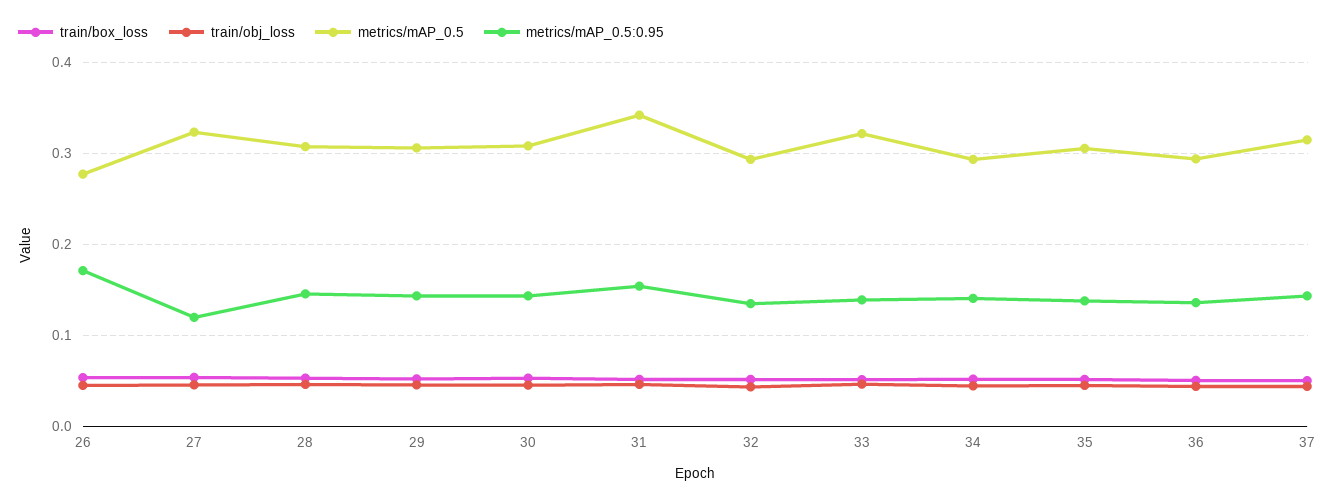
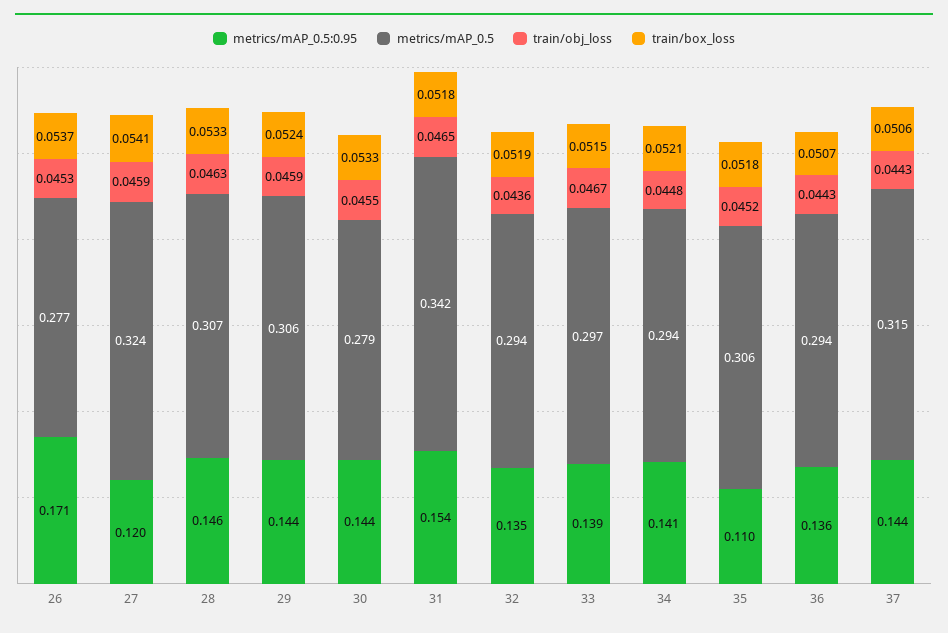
  {
    "train/box_loss": {
      "26": 0.0537,
      "27": 0.0541,
      "28": 0.0533,
      "29": 0.0524,
      "30": 0.0533,
      "31": 0.0518,
      "32": 0.0519,
      "33": 0.0515,
      "34": 0.0521,
      "35": 0.0518,
      "36": 0.0507,
      "37": 0.0506
    },
    "train/obj_loss": {
      "26": 0.0453,
      "27": 0.0459,
      "28": 0.0463,
      "29": 0.0459,
      "30": 0.0455,
      "31": 0.0465,
      "32": 0.0436,
      "33": 0.0467,
      "34": 0.0448,
      "35": 0.0452,
      "36": 0.0443,
      "37": 0.0443
    },
    "metrics/mAP_0.5": {
      "26": 0.277,
      "27": 0.324,
      "28": 0.307,
      "29": 0.306,
-     "30": 0.31,
+     "30": 0.279,
      "31": 0.342,
      "32": 0.294,
-     "33": 0.32,
+     "33": 0.297,
      "34": 0.294,
      "35": 0.306,
      "36": 0.294,
      "37": 0.315
    },
    "metrics/mAP_0.5:0.95": {
      "26": 0.171,
      "27": 0.12,
      "28": 0.146,
      "29": 0.144,
      "30": 0.144,
      "31": 0.154,
      "32": 0.135,
      "33": 0.139,
      "34": 0.141,
-     "35": 0.14,
+     "35": 0.11,
      "36": 0.136,
      "37": 0.144
    }
  }

